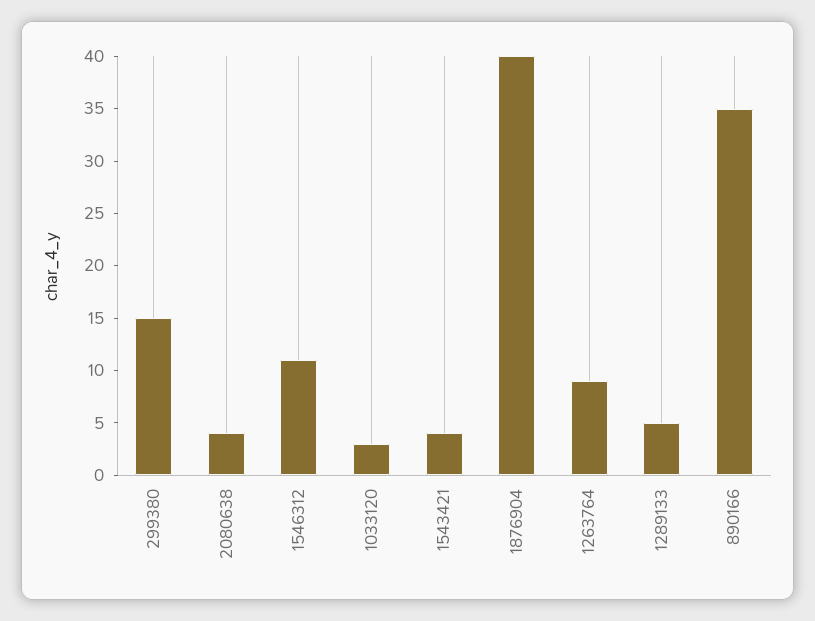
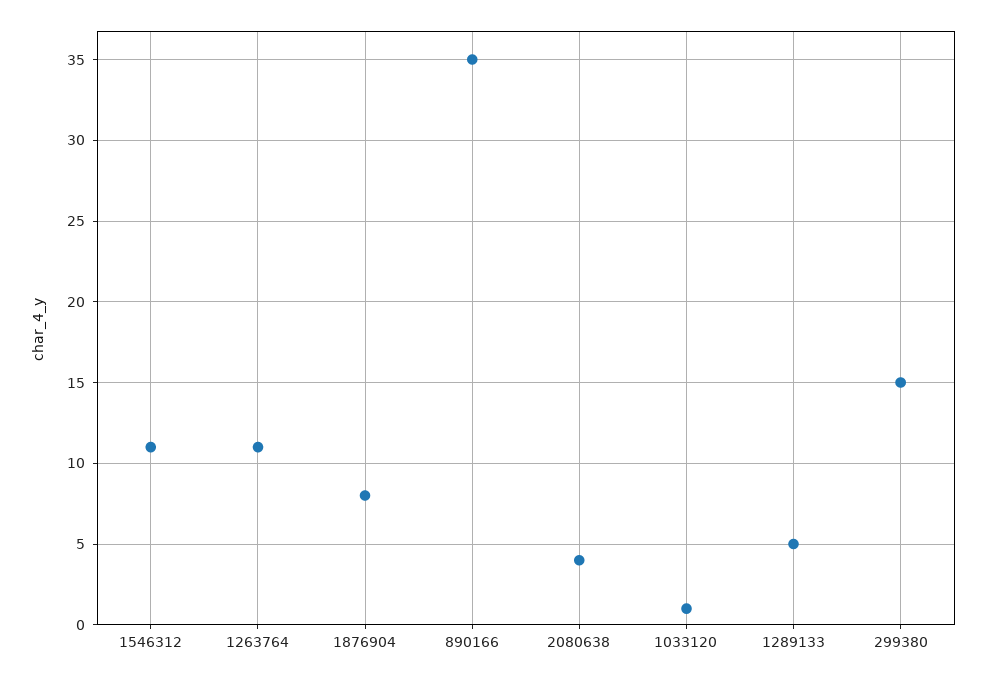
  {
    "299380": 15,
    "2080638": 4,
    "1546312": 11,
-   "1033120": 3,
+   "1033120": 1,
-   "1543421": 4,
-   "1876904": 40,
+   "1876904": 8,
-   "1263764": 9,
+   "1263764": 11,
    "1289133": 5,
    "890166": 35
  }

